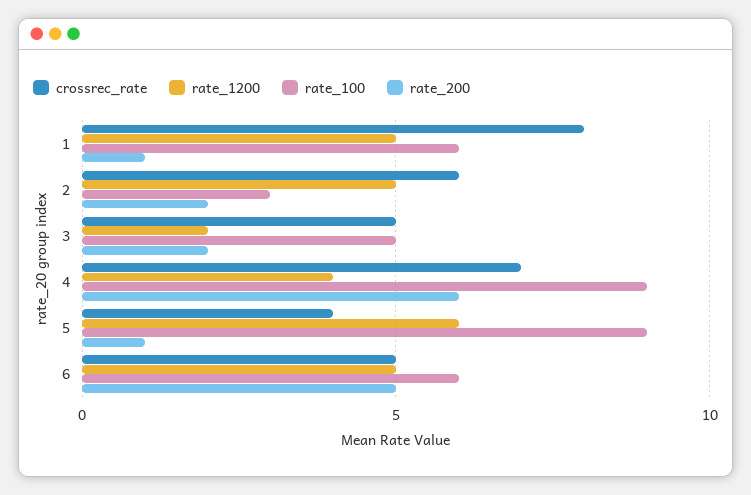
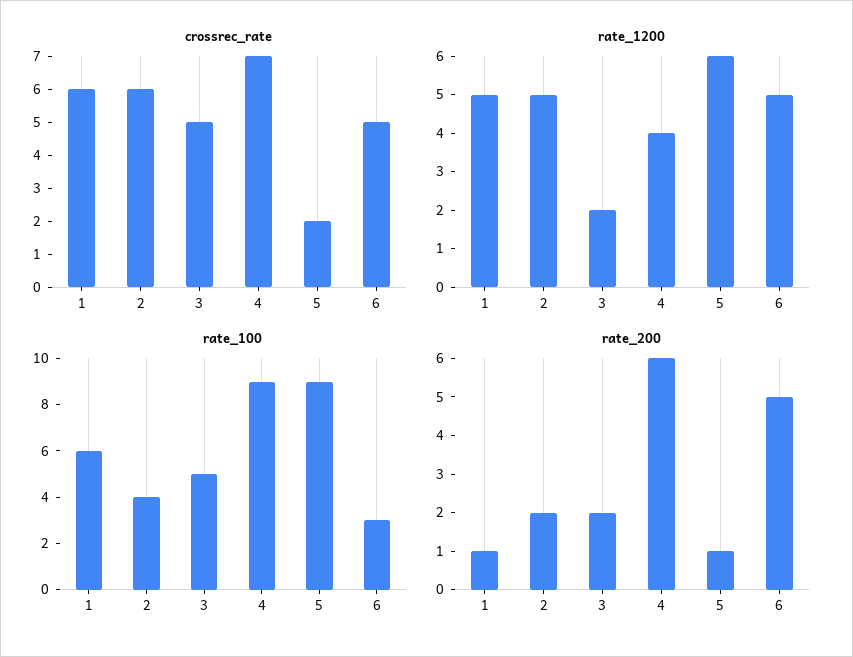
  {
    "crossrec_rate": {
-     "1": 8,
+     "1": 6,
      "2": 6,
      "3": 5,
      "4": 7,
-     "5": 4,
+     "5": 2,
      "6": 5
    },
    "rate_1200": {
      "1": 5,
      "2": 5,
      "3": 2,
      "4": 4,
      "5": 6,
      "6": 5
    },
    "rate_100": {
      "1": 6,
-     "2": 3,
+     "2": 4,
      "3": 5,
      "4": 9,
      "5": 9,
-     "6": 6
+     "6": 3
    },
    "rate_200": {
      "1": 1,
      "2": 2,
      "3": 2,
      "4": 6,
      "5": 1,
      "6": 5
    }
  }

